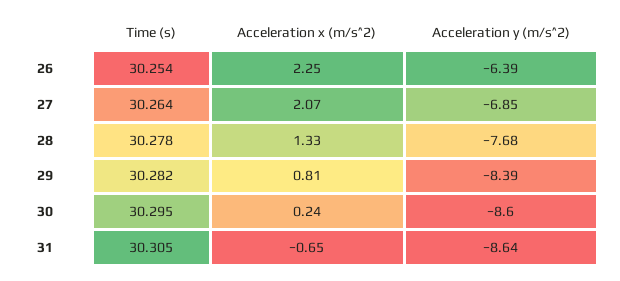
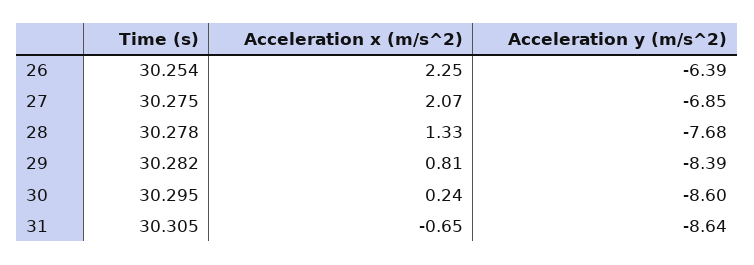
  {
    "Time (s)": {
      "26": 30.254,
-     "27": 30.264,
+     "27": 30.275,
      "28": 30.278,
      "29": 30.282,
      "30": 30.295,
      "31": 30.305
    },
    "Acceleration x (m/s^2)": {
      "26": 2.25,
      "27": 2.07,
      "28": 1.33,
      "29": 0.81,
      "30": 0.24,
      "31": -0.65
    },
    "Acceleration y (m/s^2)": {
      "26": -6.39,
      "27": -6.85,
      "28": -7.68,
      "29": -8.39,
      "30": -8.6,
      "31": -8.64
    }
  }

